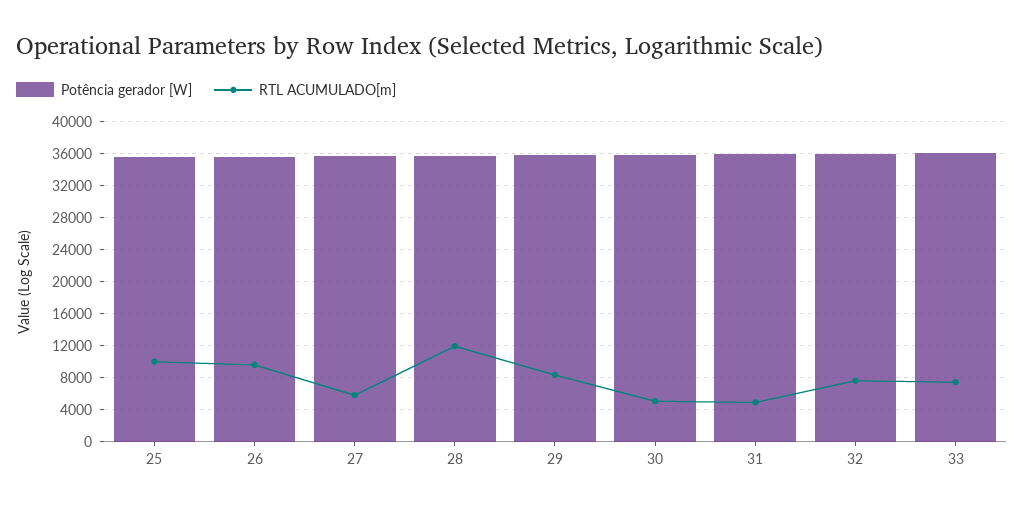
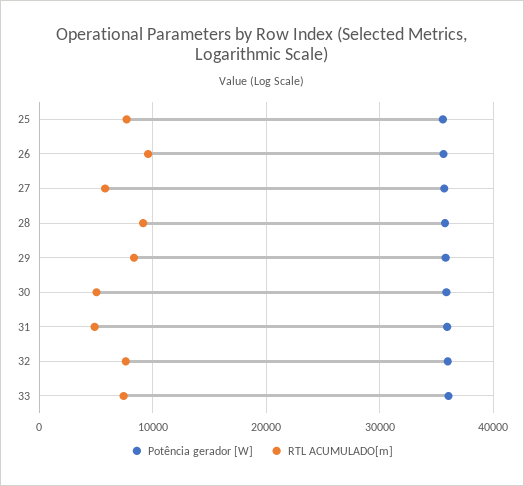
  {
    "Potência gerador [W]": {
      "25": 36000,
      "26": 36000,
      "27": 36000,
      "28": 36000,
      "29": 36000,
      "30": 36000,
      "31": 36000,
      "32": 36000,
      "33": 36000
    },
    "RTL ACUMULADO[m]": {
-     "25": 10000,
+     "25": 8000,
      "26": 10000,
      "27": 6000,
-     "28": 12000,
+     "28": 9000,
      "29": 8000,
      "30": 5000,
      "31": 5000,
      "32": 8000,
      "33": 7000
    }
  }

